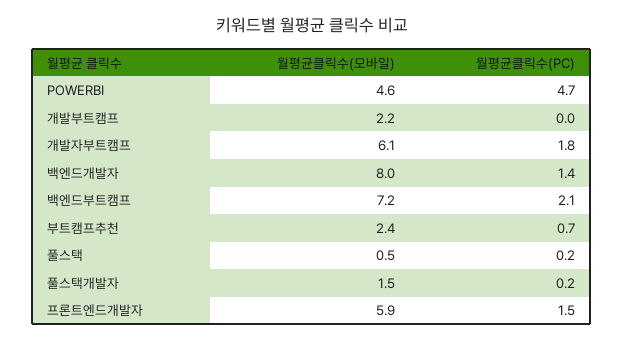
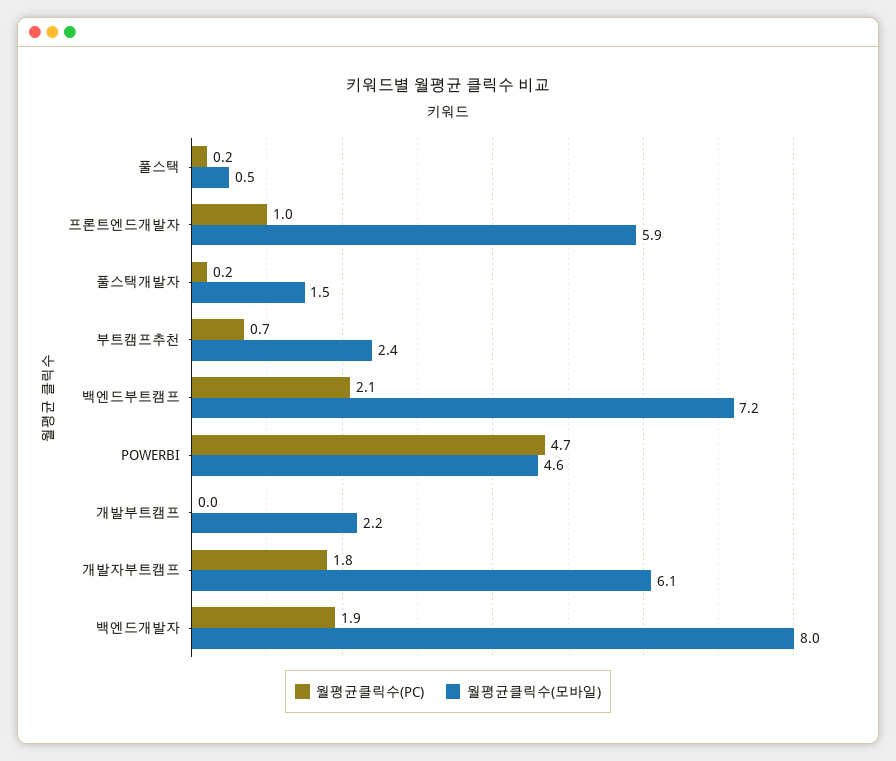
  {
    "월평균클릭수(모바일)": {
      "POWERBI": 4.6,
      "개발부트캠프": 2.2,
      "개발자부트캠프": 6.1,
      "백엔드개발자": 8,
      "백엔드부트캠프": 7.2,
      "부트캠프추천": 2.4,
      "풀스택": 0.5,
      "풀스택개발자": 1.5,
      "프론트엔드개발자": 5.9
    },
    "월평균클릭수(PC)": {
      "POWERBI": 4.7,
      "개발부트캠프": 0,
      "개발자부트캠프": 1.8,
-     "백엔드개발자": 1.4,
+     "백엔드개발자": 1.9,
      "백엔드부트캠프": 2.1,
      "부트캠프추천": 0.7,
      "풀스택": 0.2,
      "풀스택개발자": 0.2,
-     "프론트엔드개발자": 1.5
+     "프론트엔드개발자": 1
    }
  }

